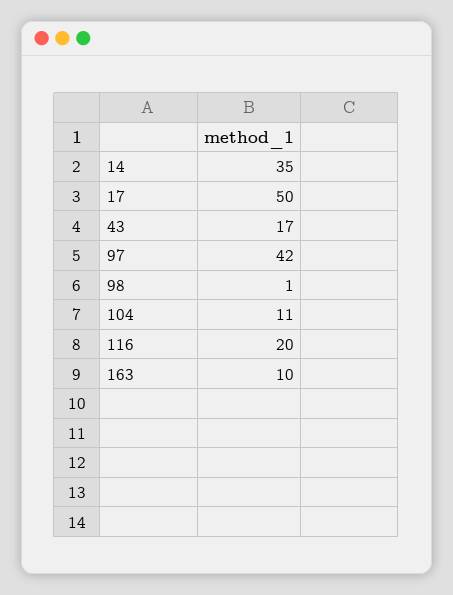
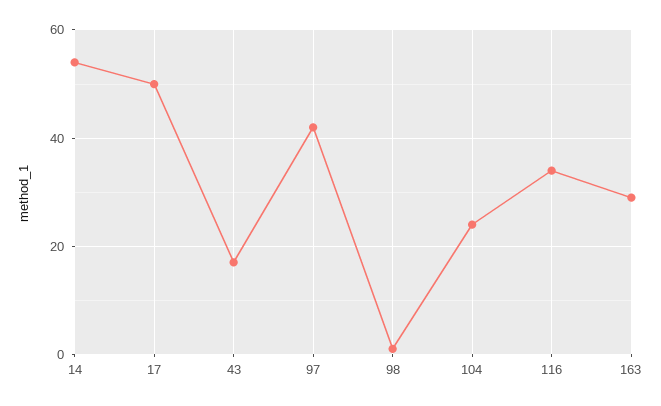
  {
-   "14": 35,
+   "14": 55,
    "17": 50,
    "43": 17,
    "97": 42,
    "98": 1,
-   "104": 11,
+   "104": 25,
-   "116": 20,
+   "116": 35,
-   "163": 10
+   "163": 30
  }

